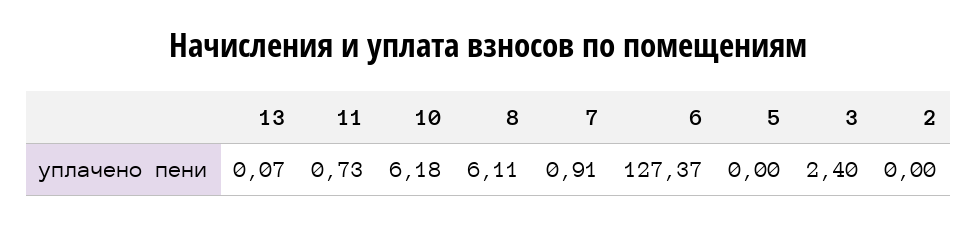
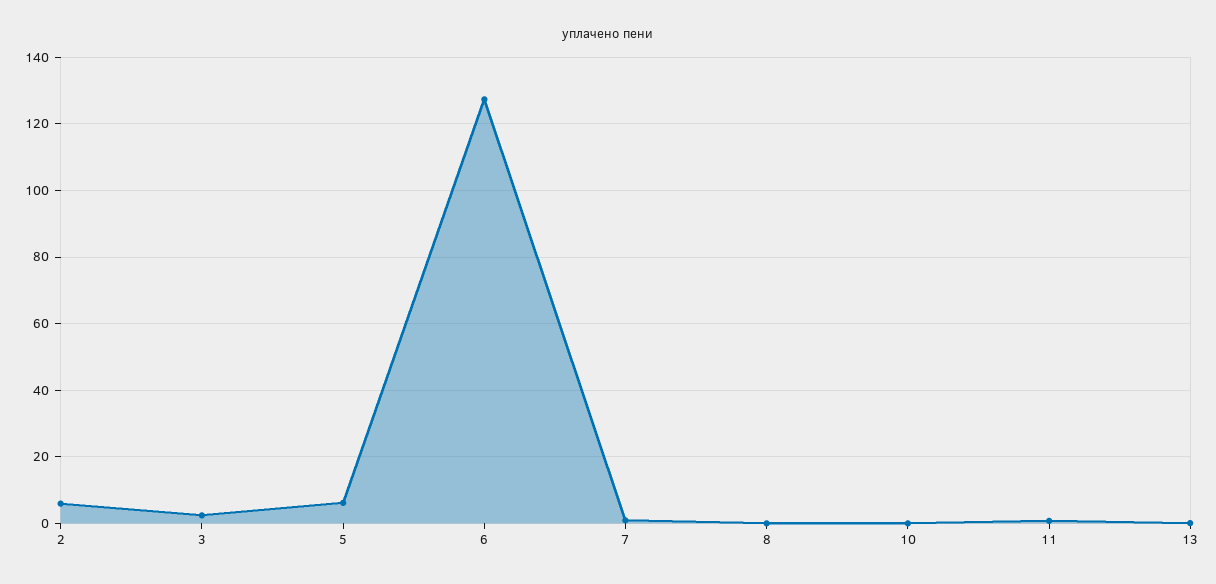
  {
    "13": 0.07,
    "11": 0.73,
-   "10": 6.18,
+   "10": 0,
-   "8": 6.11,
+   "8": 0,
    "7": 0.91,
    "6": 127.37,
-   "5": 0,
+   "5": 6,
    "3": 2.4,
-   "2": 0
+   "2": 6
  }

